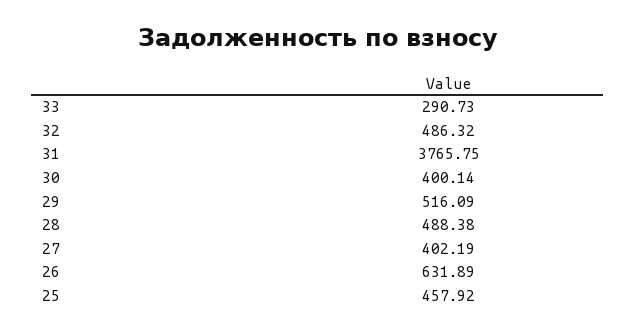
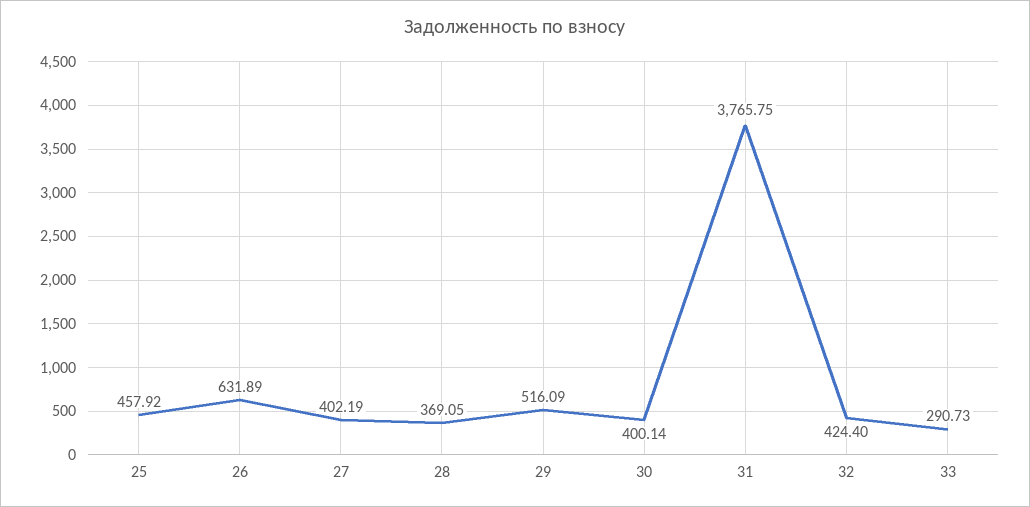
  {
    "33": 290.73,
-   "32": 486.32,
+   "32": 424.4,
    "31": 3765.75,
    "30": 400.14,
    "29": 516.09,
-   "28": 488.38,
+   "28": 369.05,
    "27": 402.19,
    "26": 631.89,
    "25": 457.92
  }

